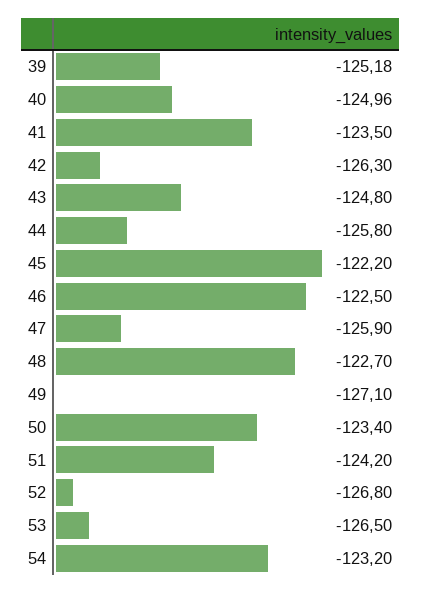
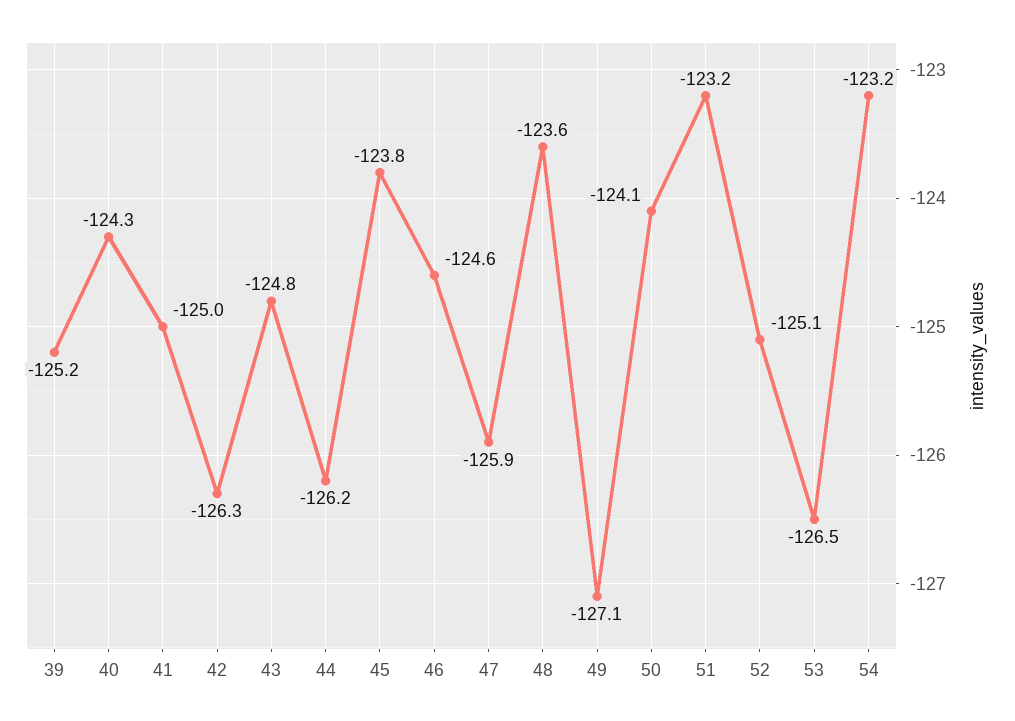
  {
    "39": -125.18,
-   "40": -124.96,
+   "40": -124.3,
-   "41": -123.5,
+   "41": -125,
    "42": -126.3,
    "43": -124.8,
-   "44": -125.8,
+   "44": -126.2,
-   "45": -122.2,
+   "45": -123.8,
-   "46": -122.5,
+   "46": -124.6,
    "47": -125.9,
-   "48": -122.7,
+   "48": -123.6,
    "49": -127.1,
-   "50": -123.4,
+   "50": -124.1,
-   "51": -124.2,
+   "51": -123.2,
-   "52": -126.8,
+   "52": -125.1,
    "53": -126.5,
    "54": -123.2
  }

